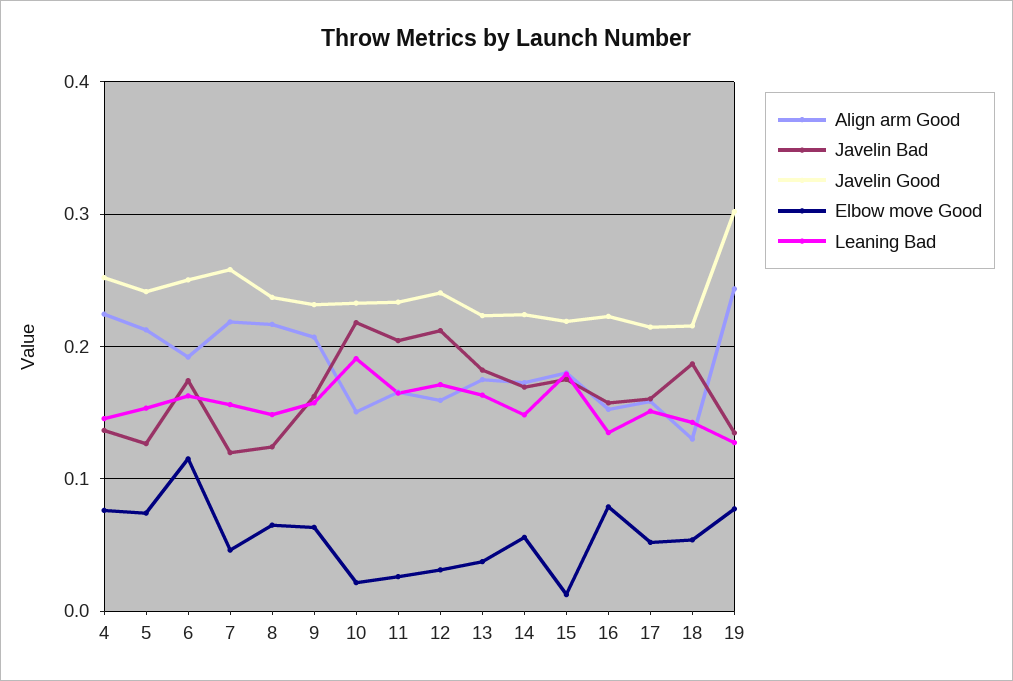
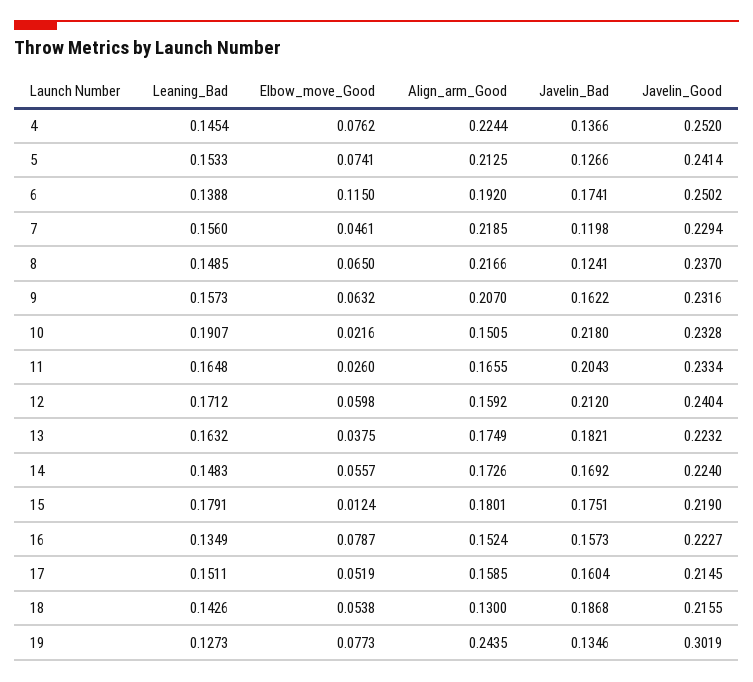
  {
    "Align arm Good": {
      "4": 0.2244,
      "5": 0.2125,
      "6": 0.192,
      "7": 0.2185,
      "8": 0.2166,
      "9": 0.207,
      "10": 0.1505,
      "11": 0.1655,
      "12": 0.1592,
      "13": 0.1749,
      "14": 0.1726,
      "15": 0.1801,
      "16": 0.1524,
      "17": 0.1585,
      "18": 0.13,
      "19": 0.2435
    },
    "Javelin Bad": {
      "4": 0.1366,
      "5": 0.1266,
      "6": 0.1741,
      "7": 0.1198,
      "8": 0.1241,
      "9": 0.1622,
      "10": 0.218,
      "11": 0.2043,
      "12": 0.212,
      "13": 0.1821,
      "14": 0.1692,
      "15": 0.1751,
      "16": 0.1573,
      "17": 0.1604,
      "18": 0.1868,
      "19": 0.1346
    },
    "Javelin Good": {
      "4": 0.252,
      "5": 0.2414,
      "6": 0.2502,
-     "7": 0.26,
+     "7": 0.2294,
      "8": 0.237,
      "9": 0.2316,
      "10": 0.2328,
      "11": 0.2334,
      "12": 0.2404,
      "13": 0.2232,
      "14": 0.224,
      "15": 0.219,
      "16": 0.2227,
      "17": 0.2145,
      "18": 0.2155,
      "19": 0.3019
    },
    "Elbow move Good": {
      "4": 0.0762,
      "5": 0.0741,
      "6": 0.115,
      "7": 0.0461,
      "8": 0.065,
      "9": 0.0632,
      "10": 0.0216,
      "11": 0.026,
-     "12": 0.03,
+     "12": 0.0598,
      "13": 0.0375,
      "14": 0.0557,
      "15": 0.0124,
      "16": 0.0787,
      "17": 0.0519,
      "18": 0.0538,
      "19": 0.0773
    },
    "Leaning Bad": {
      "4": 0.1454,
      "5": 0.1533,
-     "6": 0.16,
+     "6": 0.1388,
      "7": 0.156,
      "8": 0.1485,
      "9": 0.1573,
      "10": 0.1907,
      "11": 0.1648,
      "12": 0.1712,
      "13": 0.1632,
      "14": 0.1483,
      "15": 0.1791,
      "16": 0.1349,
      "17": 0.1511,
      "18": 0.1426,
      "19": 0.1273
    }
  }

